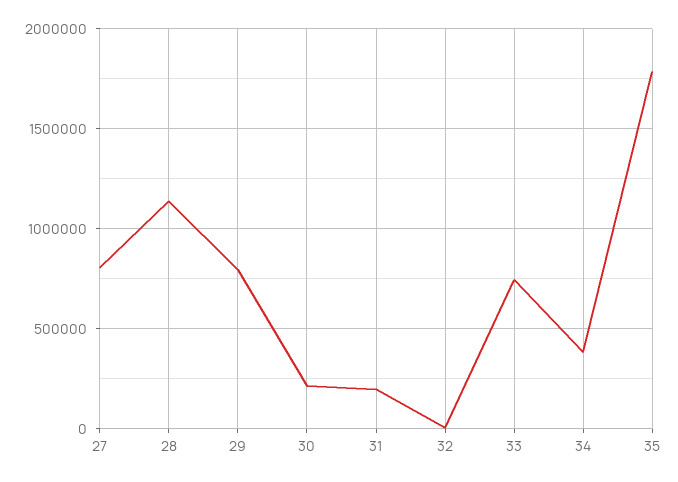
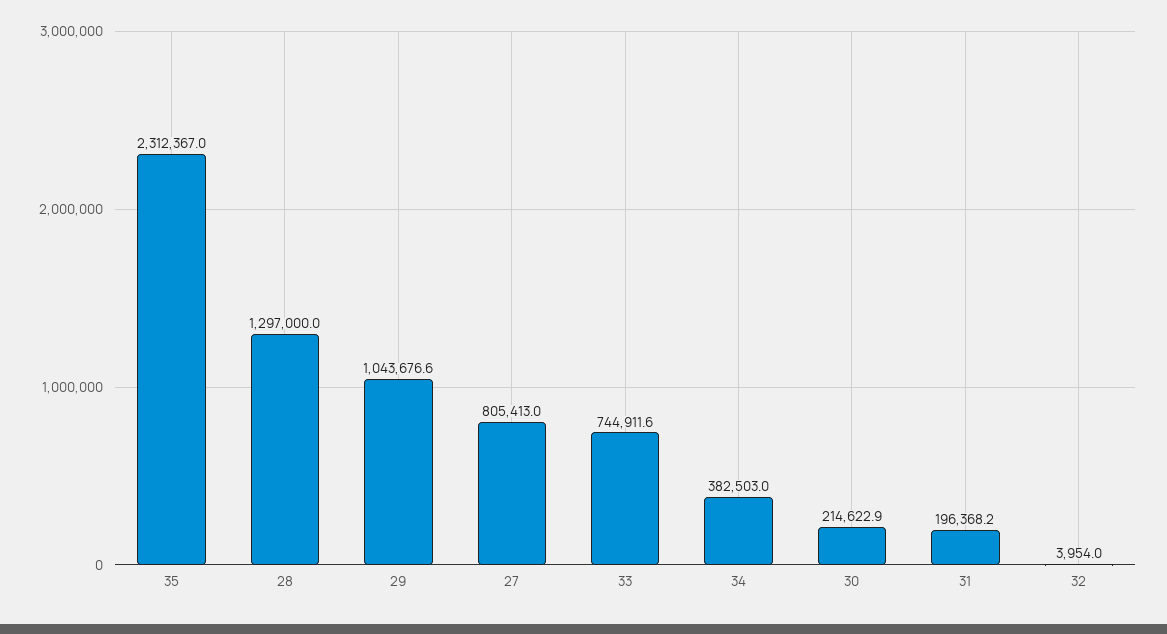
  {
    "27": 805413,
-   "28": 1150000,
+   "28": 1297000,
-   "29": 800000,
+   "29": 1043676.6,
    "30": 214622.9,
    "31": 196368.2,
    "32": 3954,
    "33": 744911.6,
    "34": 382503,
-   "35": 1800000
+   "35": 2312367
  }

